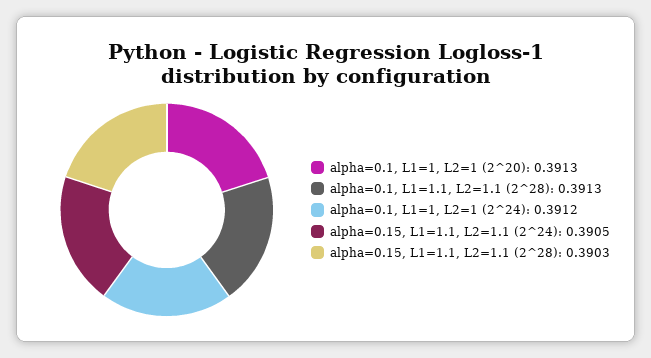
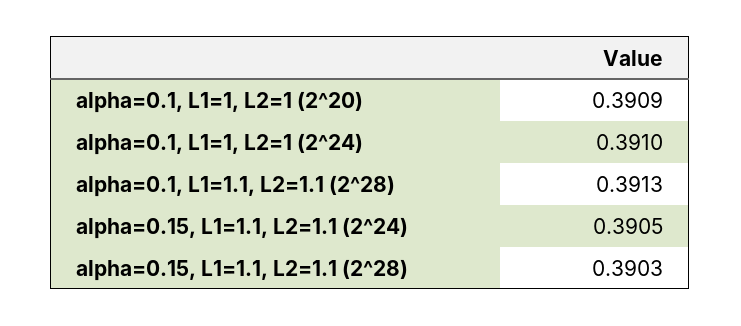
  {
-   "alpha=0.1, L1=1, L2=1 (2^20)": 0.3913,
+   "alpha=0.1, L1=1, L2=1 (2^20)": 0.3909,
    "alpha=0.1, L1=1.1, L2=1.1 (2^28)": 0.3913,
-   "alpha=0.1, L1=1, L2=1 (2^24)": 0.3912,
+   "alpha=0.1, L1=1, L2=1 (2^24)": 0.391,
    "alpha=0.15, L1=1.1, L2=1.1 (2^24)": 0.3905,
    "alpha=0.15, L1=1.1, L2=1.1 (2^28)": 0.3903
  }

